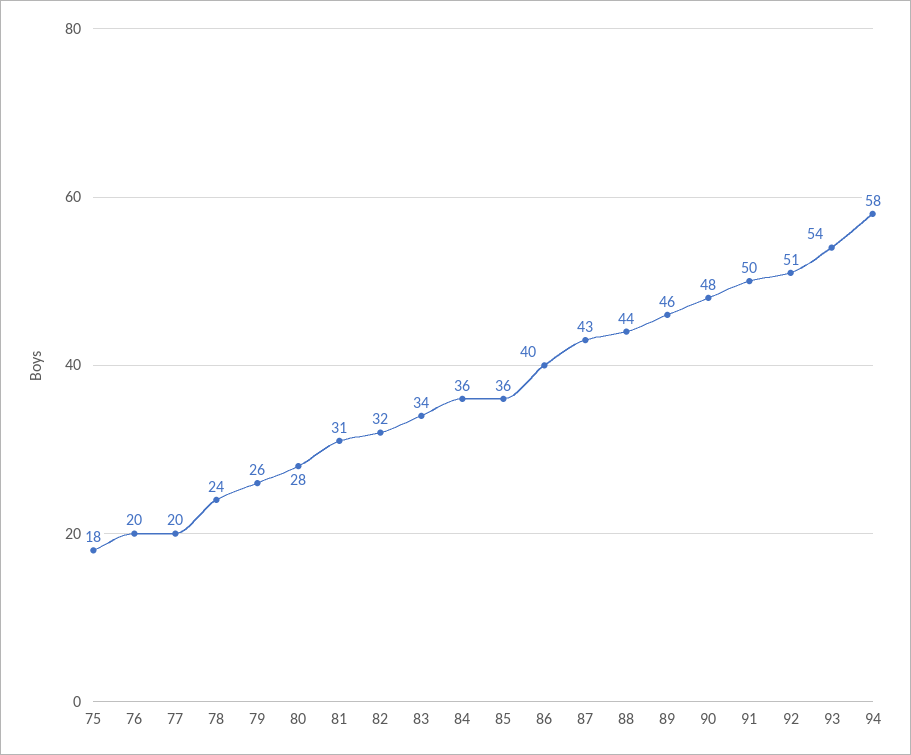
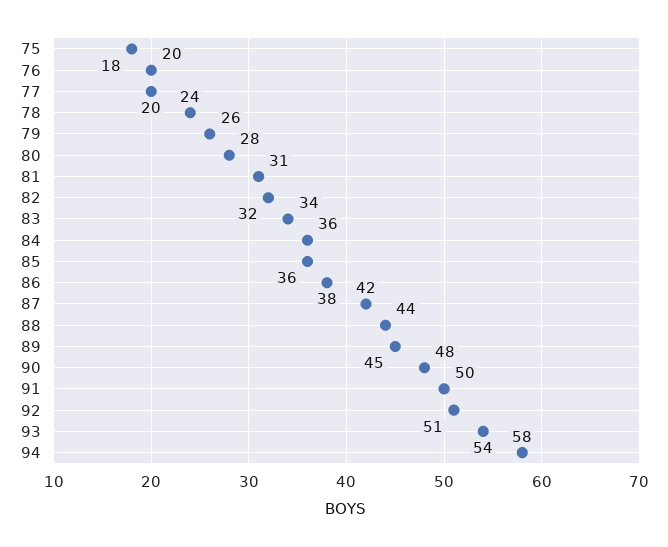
  {
    "75": 18,
    "76": 20,
    "77": 20,
    "78": 24,
    "79": 26,
    "80": 28,
    "81": 31,
    "82": 32,
    "83": 34,
    "84": 36,
    "85": 36,
-   "86": 40,
+   "86": 38,
-   "87": 43,
+   "87": 42,
    "88": 44,
-   "89": 46,
+   "89": 45,
    "90": 48,
    "91": 50,
    "92": 51,
    "93": 54,
    "94": 58
  }

